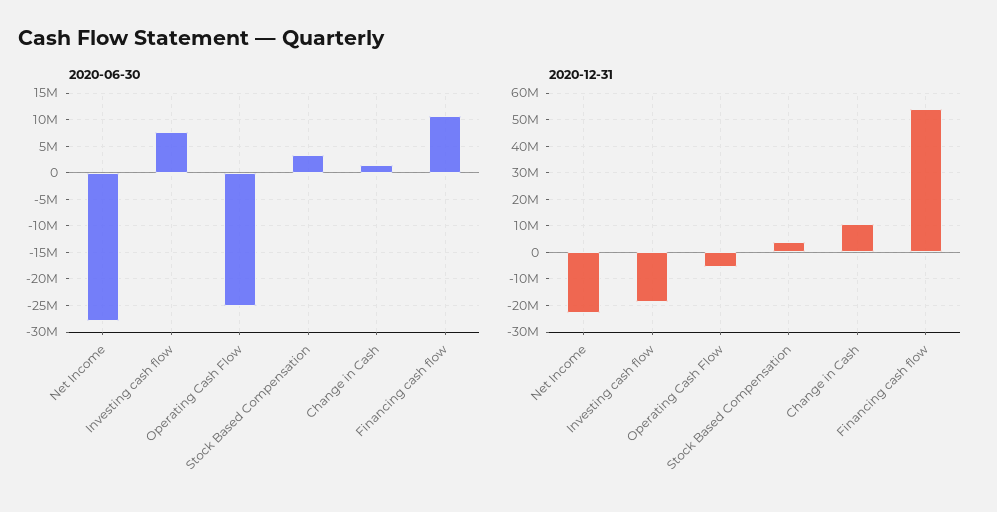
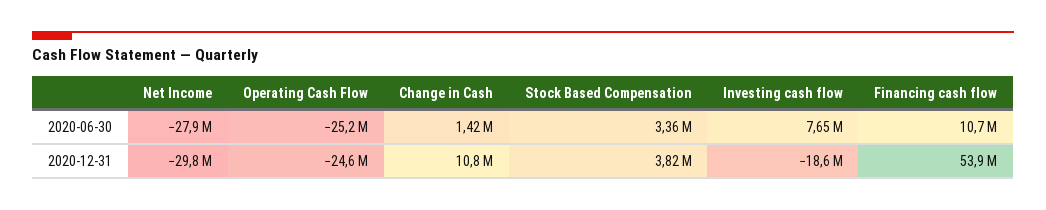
  {
    "2020-06-30": {
      "Net Income": -27900000,
      "Investing cash flow": 7650000,
      "Operating Cash Flow": -25200000,
      "Stock Based Compensation": 3360000,
      "Change in Cash": 1420000,
      "Financing cash flow": 10700000
    },
    "2020-12-31": {
-     "Net Income": -22500000,
+     "Net Income": -29800000,
      "Investing cash flow": -18600000,
-     "Operating Cash Flow": -5000000,
+     "Operating Cash Flow": -24600000,
      "Stock Based Compensation": 3820000,
      "Change in Cash": 10800000,
      "Financing cash flow": 53900000
    }
  }

